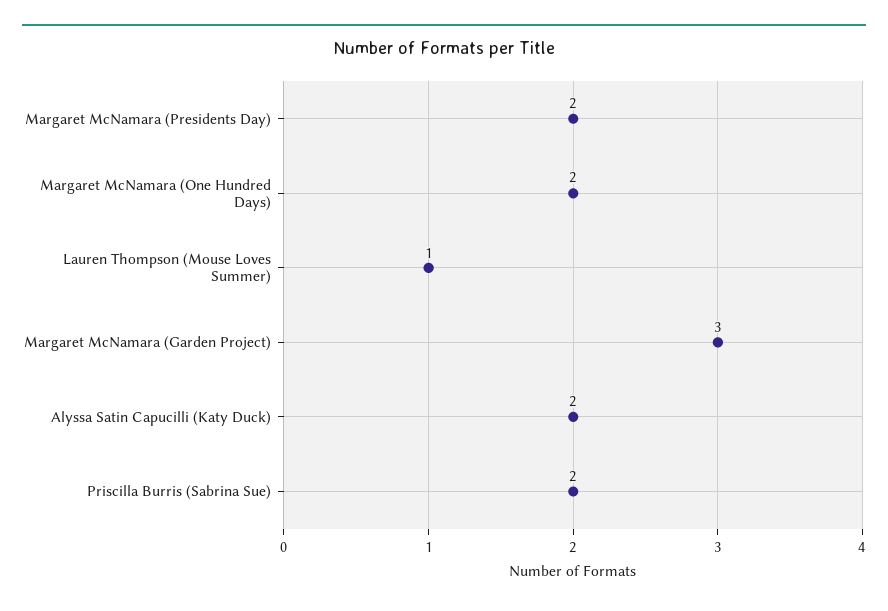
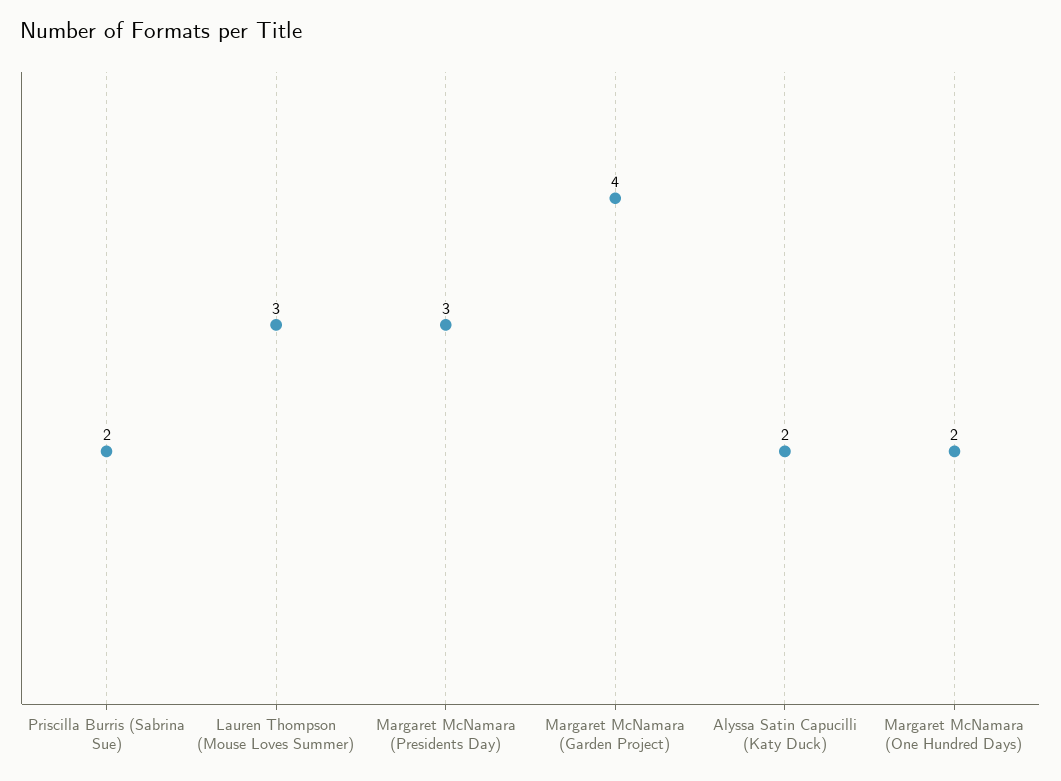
  {
-   "Margaret McNamara (Presidents Day)": 2,
+   "Margaret McNamara (Presidents Day)": 3,
    "Margaret McNamara (One Hundred Days)": 2,
-   "Lauren Thompson (Mouse Loves Summer)": 1,
+   "Lauren Thompson (Mouse Loves Summer)": 3,
-   "Margaret McNamara (Garden Project)": 3,
+   "Margaret McNamara (Garden Project)": 4,
    "Alyssa Satin Capucilli (Katy Duck)": 2,
    "Priscilla Burris (Sabrina Sue)": 2
  }

